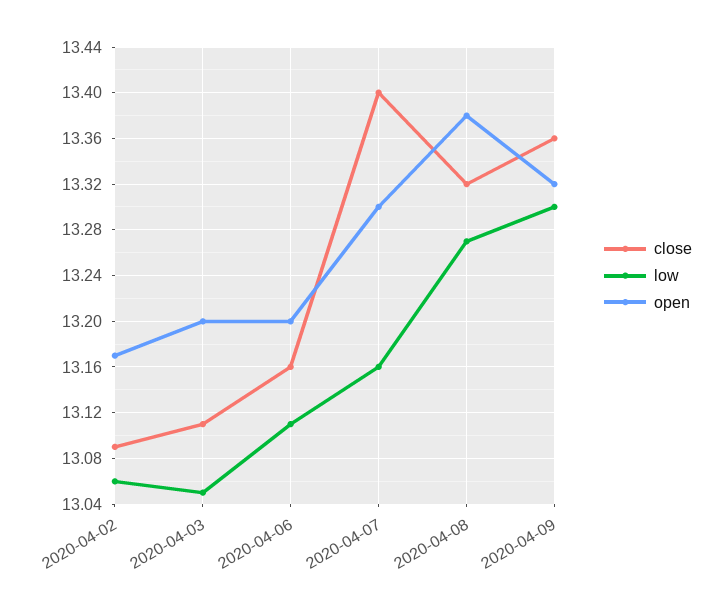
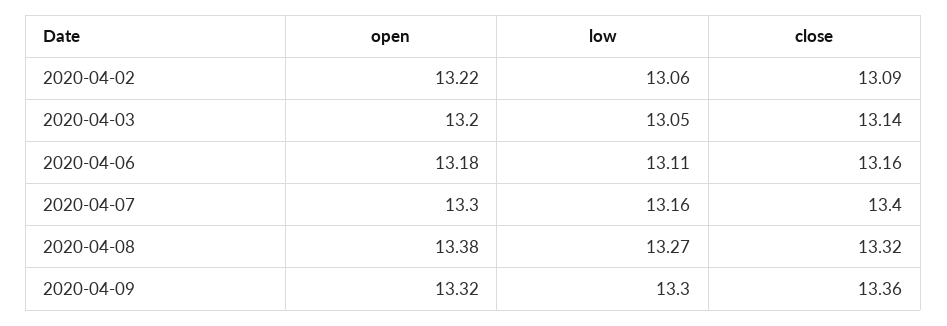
  {
    "close": {
      "2020-04-02": 13.09,
-     "2020-04-03": 13.11,
+     "2020-04-03": 13.14,
      "2020-04-06": 13.16,
      "2020-04-07": 13.4,
      "2020-04-08": 13.32,
      "2020-04-09": 13.36
    },
    "low": {
      "2020-04-02": 13.06,
      "2020-04-03": 13.05,
      "2020-04-06": 13.11,
      "2020-04-07": 13.16,
      "2020-04-08": 13.27,
      "2020-04-09": 13.3
    },
    "open": {
-     "2020-04-02": 13.17,
+     "2020-04-02": 13.22,
      "2020-04-03": 13.2,
-     "2020-04-06": 13.2,
+     "2020-04-06": 13.18,
      "2020-04-07": 13.3,
      "2020-04-08": 13.38,
      "2020-04-09": 13.32
    }
  }

